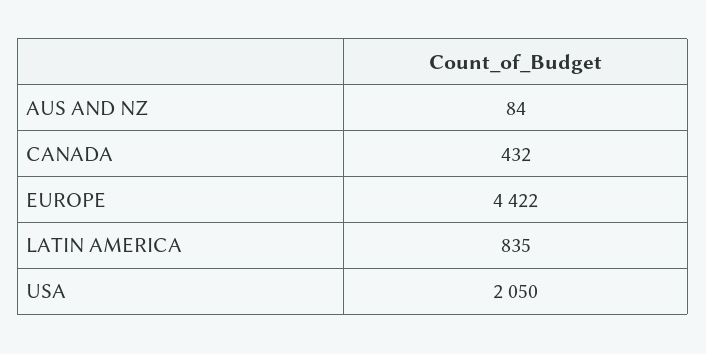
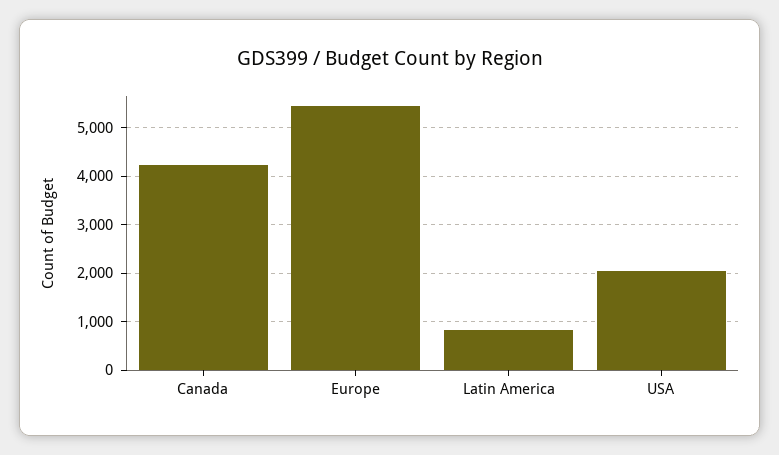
  {
-   "AUS AND NZ": 84,
-   "CANADA": 432,
+   "CANADA": 4200,
-   "EUROPE": 4422,
+   "EUROPE": 5400,
    "LATIN AMERICA": 835,
    "USA": 2050
  }

